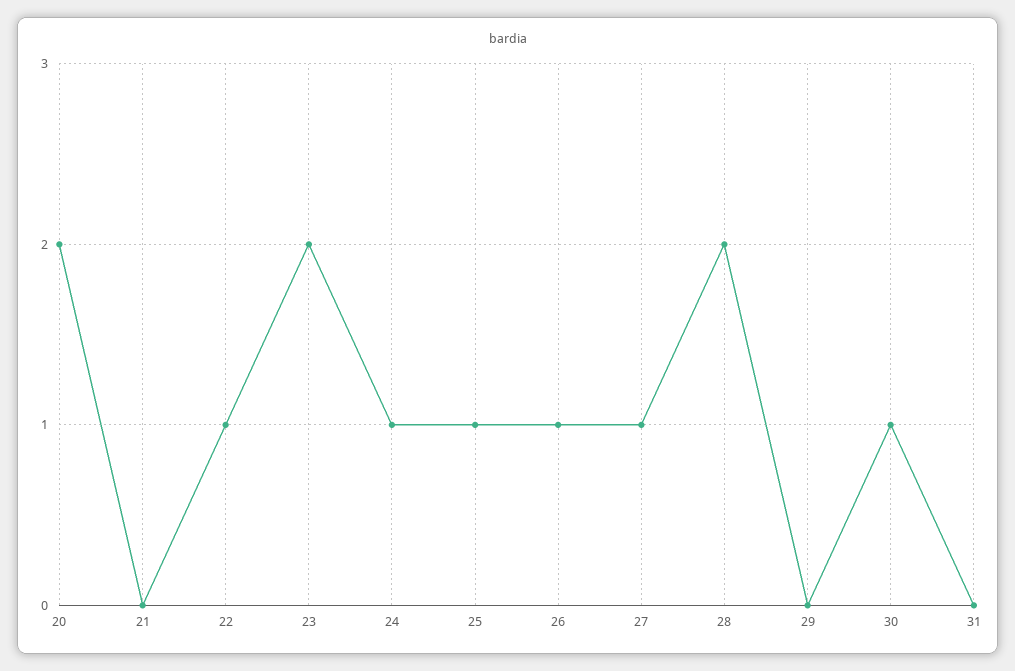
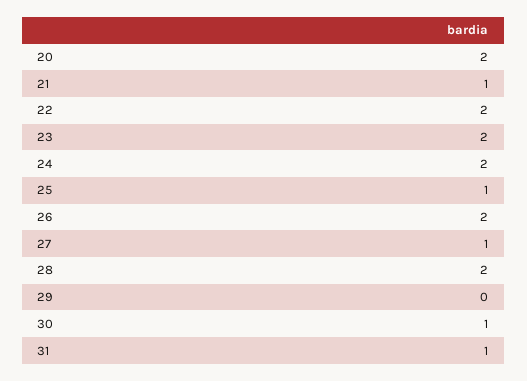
  {
    "20": 2,
-   "21": 0,
+   "21": 1,
-   "22": 1,
+   "22": 2,
    "23": 2,
-   "24": 1,
+   "24": 2,
    "25": 1,
-   "26": 1,
+   "26": 2,
    "27": 1,
    "28": 2,
    "29": 0,
    "30": 1,
-   "31": 0
+   "31": 1
  }

